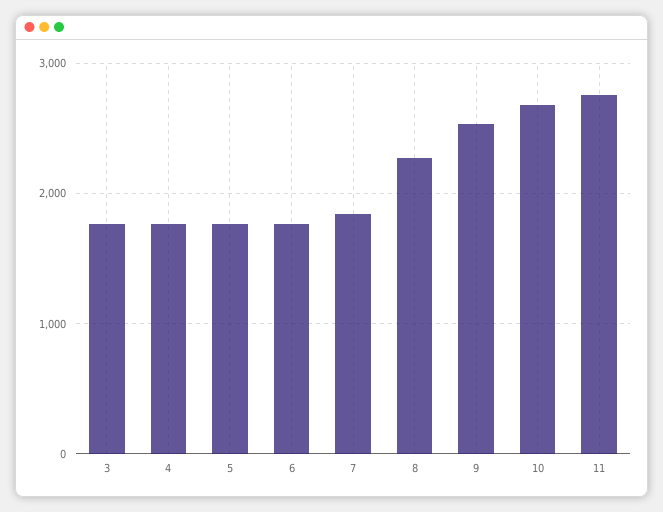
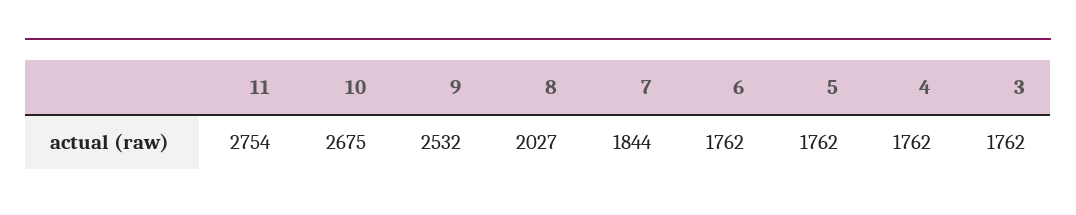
  {
    "3": 1762,
    "4": 1762,
    "5": 1762,
    "6": 1762,
    "7": 1844,
-   "8": 2300,
+   "8": 2027,
    "9": 2532,
    "10": 2675,
    "11": 2754
  }

